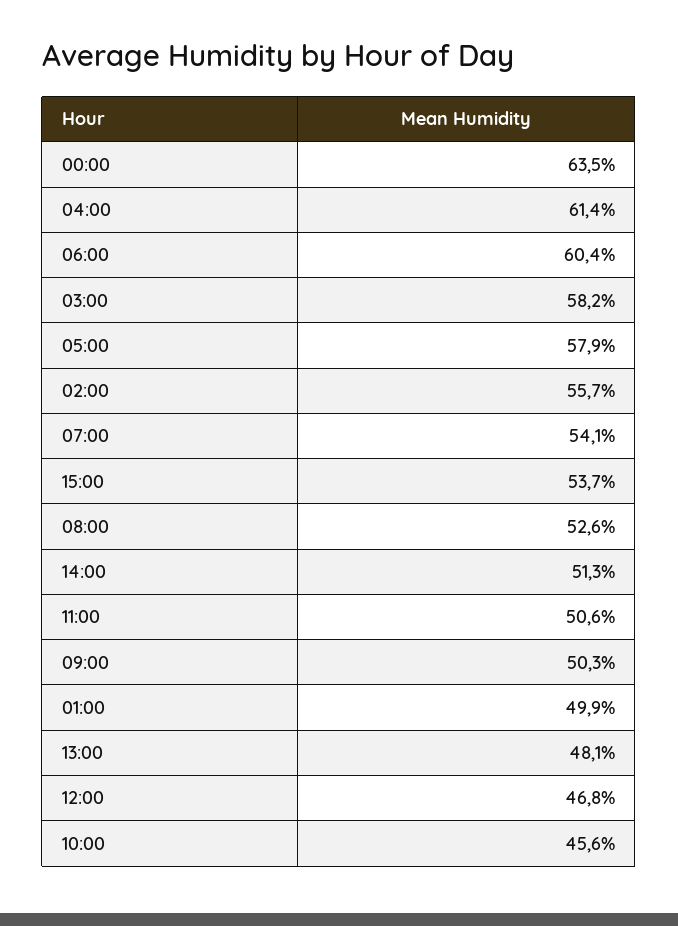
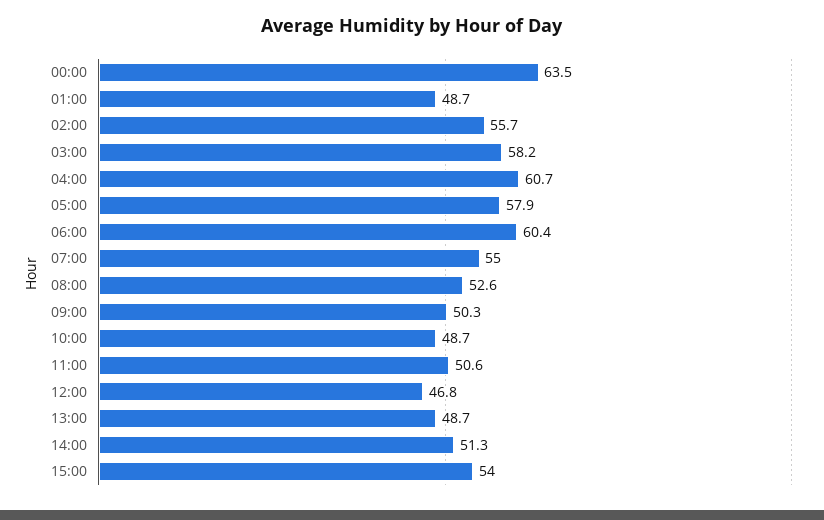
  {
    "00:00": 63.5,
-   "04:00": 61.4,
+   "04:00": 60.7,
    "06:00": 60.4,
    "03:00": 58.2,
    "05:00": 57.9,
    "02:00": 55.7,
-   "07:00": 54.1,
+   "07:00": 55,
-   "15:00": 53.7,
+   "15:00": 54,
    "08:00": 52.6,
    "14:00": 51.3,
    "11:00": 50.6,
    "09:00": 50.3,
-   "01:00": 49.9,
+   "01:00": 48.7,
-   "13:00": 48.1,
+   "13:00": 48.7,
    "12:00": 46.8,
-   "10:00": 45.6
+   "10:00": 48.7
  }

